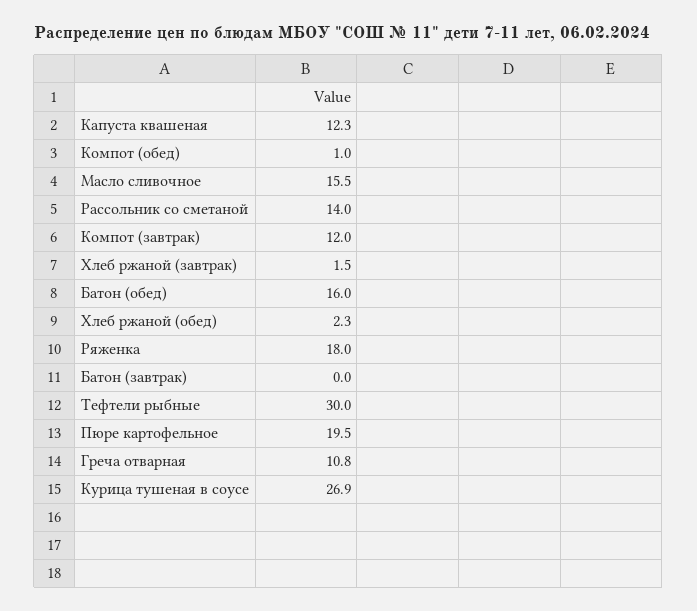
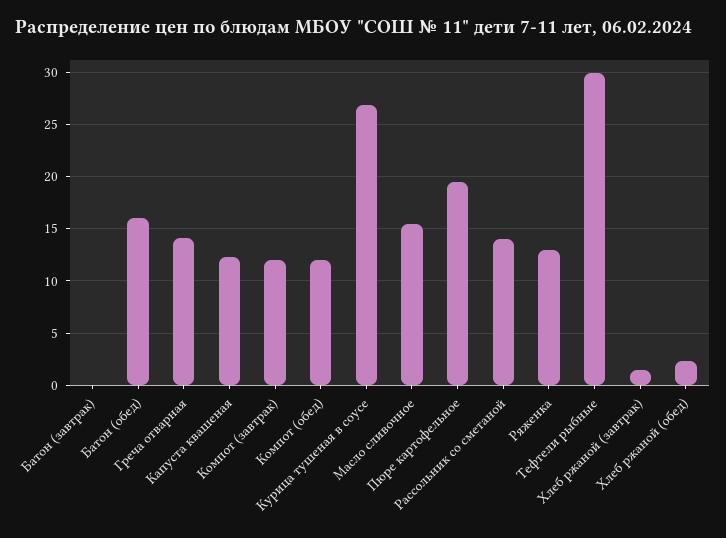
  {
    "Капуста квашеная": 12.3,
-   "Компот (обед)": 1,
+   "Компот (обед)": 12,
    "Масло сливочное": 15.5,
    "Рассольник со сметаной": 14,
    "Компот (завтрак)": 12,
    "Хлеб ржаной (завтрак)": 1.5,
    "Батон (обед)": 16,
    "Хлеб ржаной (обед)": 2.3,
-   "Ряженка": 18,
+   "Ряженка": 13,
    "Батон (завтрак)": 0,
    "Тефтели рыбные": 30,
    "Пюре картофельное": 19.5,
-   "Греча отварная": 10.8,
+   "Греча отварная": 14,
    "Курица тушеная в соусе": 26.9
  }

